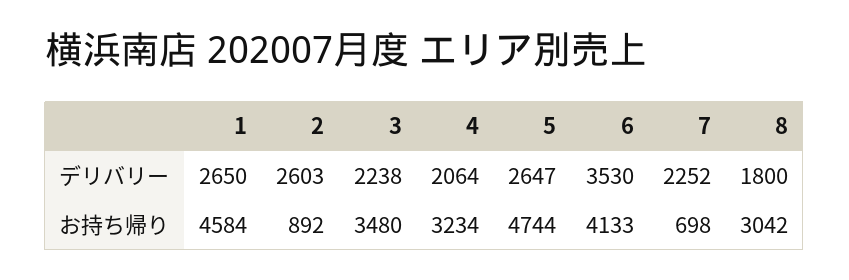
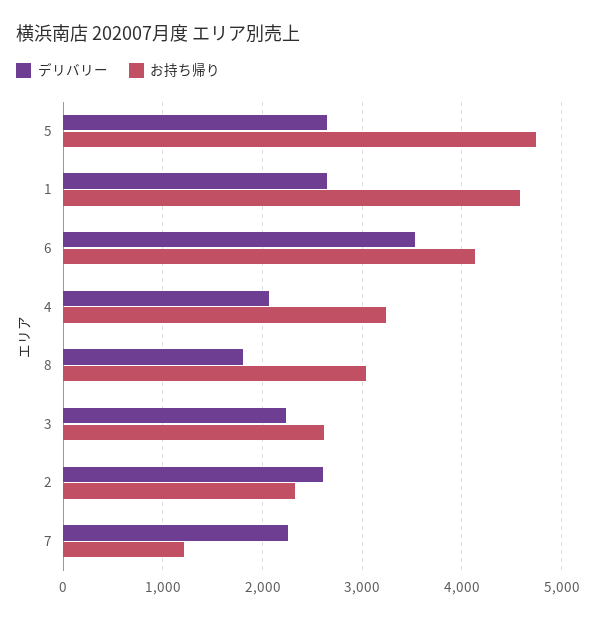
  {
    "デリバリー": {
      "1": 2650,
      "2": 2603,
      "3": 2238,
      "4": 2064,
      "5": 2647,
      "6": 3530,
      "7": 2252,
      "8": 1800
    },
    "お持ち帰り": {
      "1": 4584,
-     "2": 892,
+     "2": 2300,
-     "3": 3480,
+     "3": 2600,
      "4": 3234,
      "5": 4744,
      "6": 4133,
-     "7": 698,
+     "7": 1200,
      "8": 3042
    }
  }

